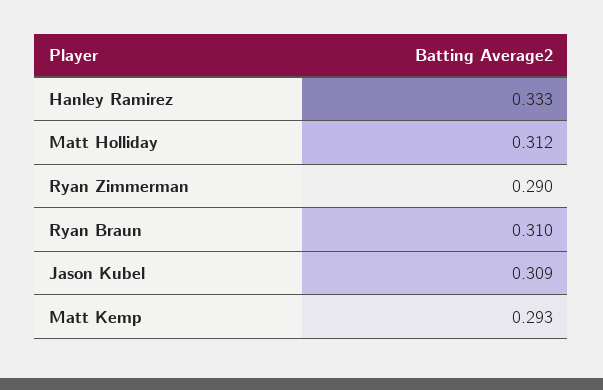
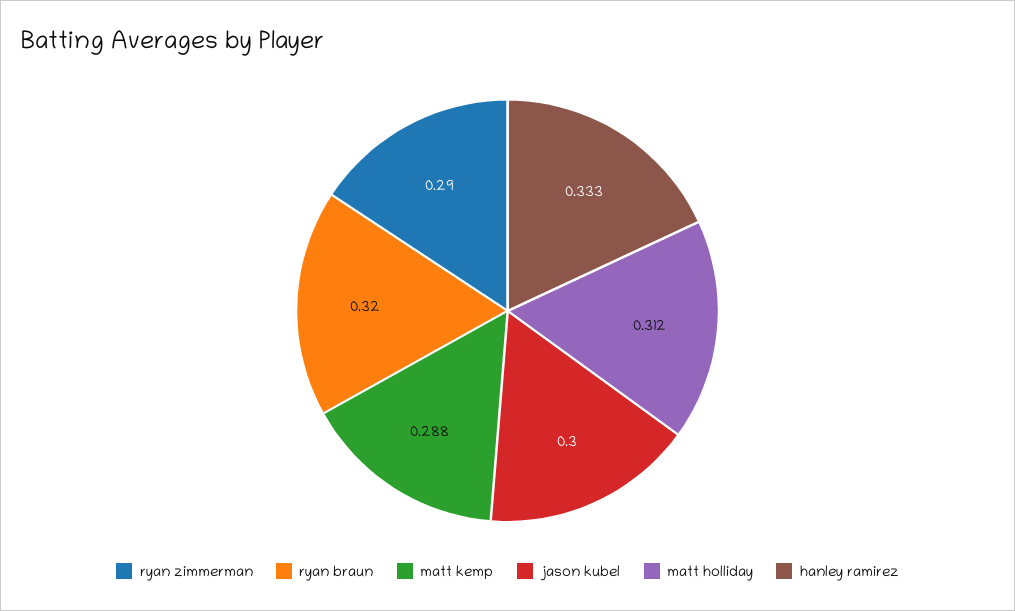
  {
    "Hanley Ramirez": 0.333,
    "Matt Holliday": 0.312,
    "Ryan Zimmerman": 0.29,
-   "Ryan Braun": 0.31,
+   "Ryan Braun": 0.32,
-   "Jason Kubel": 0.309,
+   "Jason Kubel": 0.3,
-   "Matt Kemp": 0.293
+   "Matt Kemp": 0.288
  }

